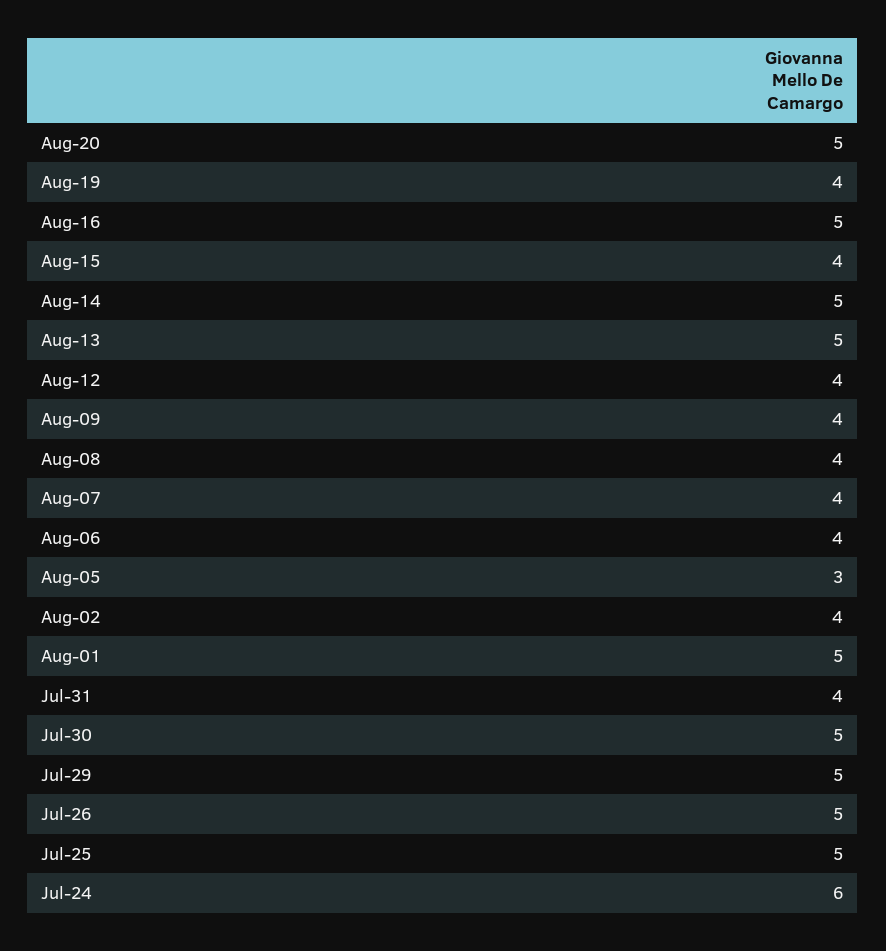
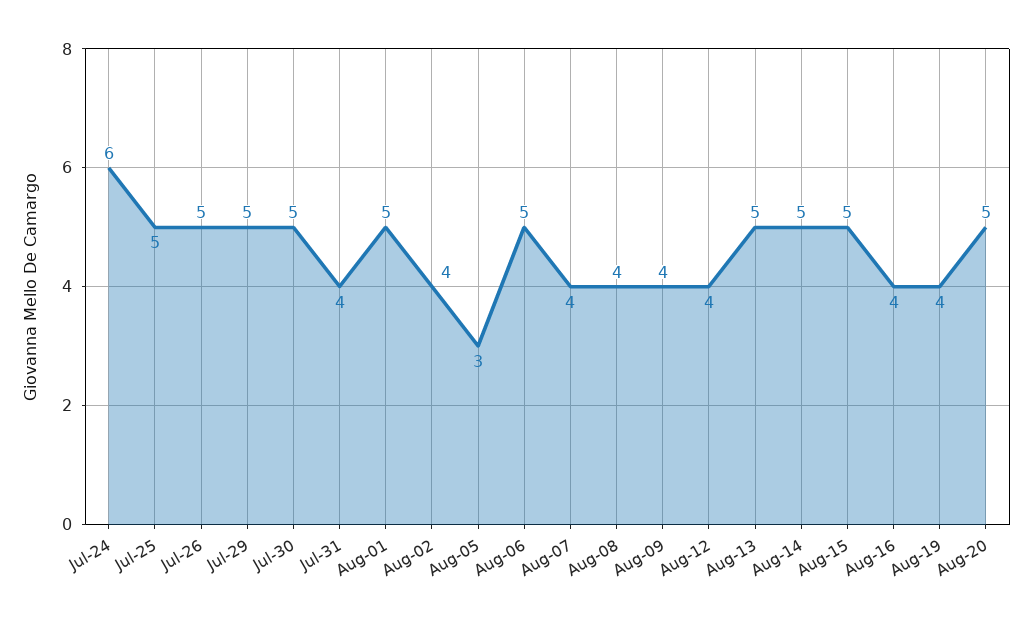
  {
    "Aug-20": 5,
    "Aug-19": 4,
-   "Aug-16": 5,
+   "Aug-16": 4,
-   "Aug-15": 4,
+   "Aug-15": 5,
    "Aug-14": 5,
    "Aug-13": 5,
    "Aug-12": 4,
    "Aug-09": 4,
    "Aug-08": 4,
    "Aug-07": 4,
-   "Aug-06": 4,
+   "Aug-06": 5,
    "Aug-05": 3,
    "Aug-02": 4,
    "Aug-01": 5,
    "Jul-31": 4,
    "Jul-30": 5,
    "Jul-29": 5,
    "Jul-26": 5,
    "Jul-25": 5,
    "Jul-24": 6
  }

